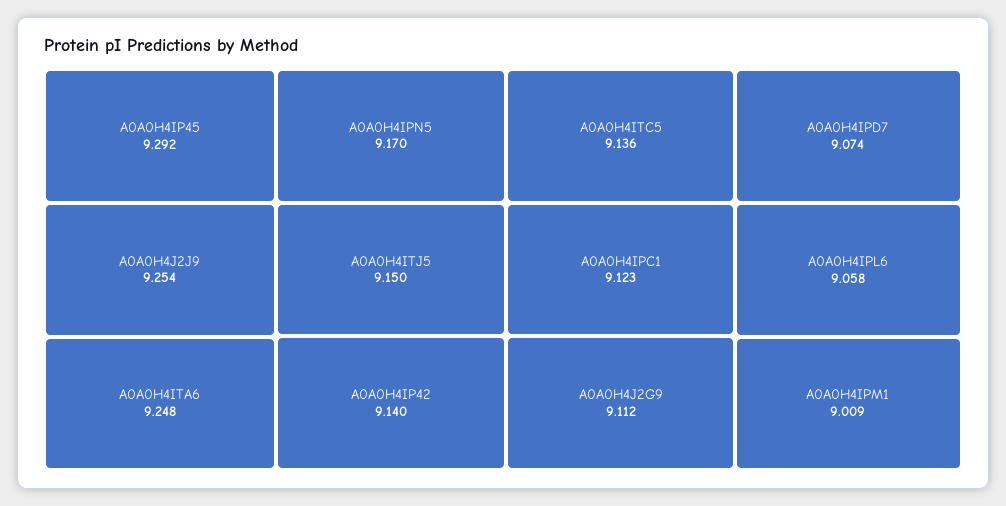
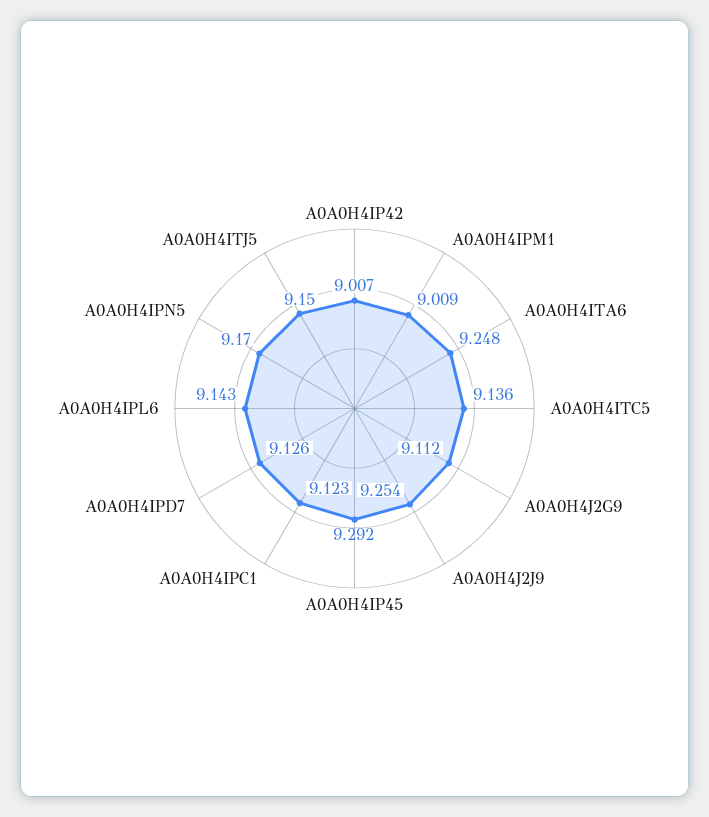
  {
    "A0A0H4IP45": 9.292,
    "A0A0H4J2J9": 9.254,
    "A0A0H4ITA6": 9.248,
    "A0A0H4IPN5": 9.17,
    "A0A0H4ITJ5": 9.15,
-   "A0A0H4IP42": 9.14,
+   "A0A0H4IP42": 9.007,
    "A0A0H4ITC5": 9.136,
    "A0A0H4IPC1": 9.123,
    "A0A0H4J2G9": 9.112,
-   "A0A0H4IPD7": 9.074,
+   "A0A0H4IPD7": 9.126,
-   "A0A0H4IPL6": 9.058,
+   "A0A0H4IPL6": 9.143,
    "A0A0H4IPM1": 9.009
  }

